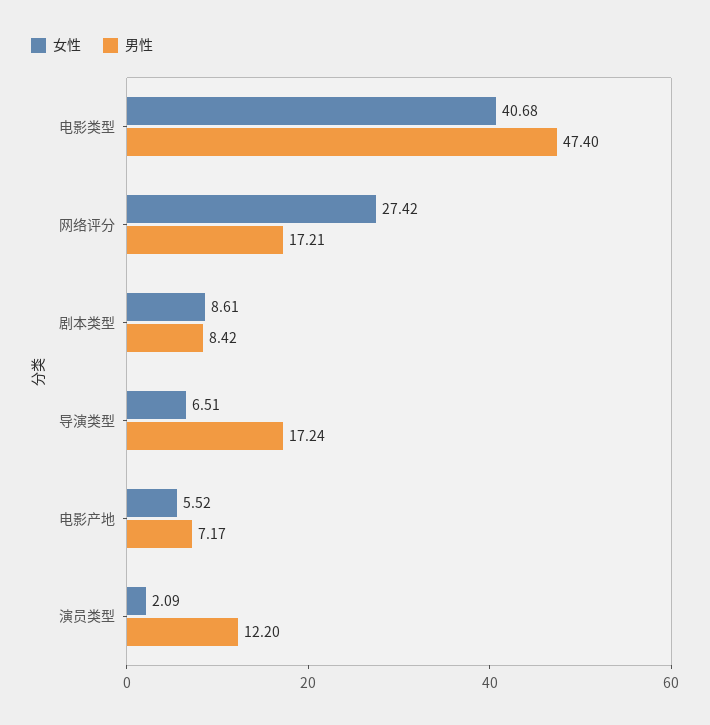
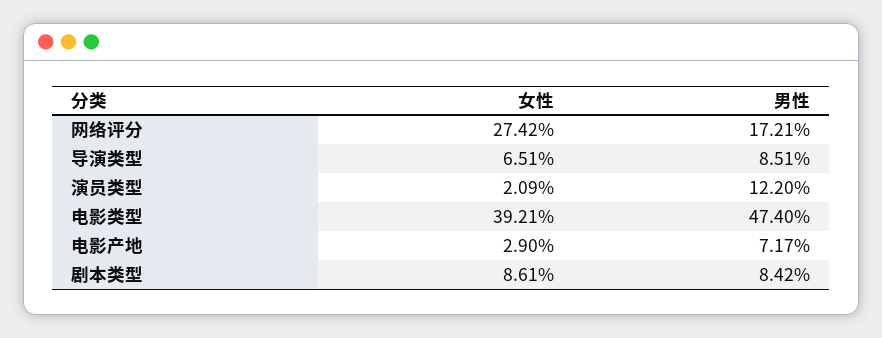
  {
    "女性": {
-     "电影类型": 40.68,
+     "电影类型": 39.21,
      "网络评分": 27.42,
      "剧本类型": 8.61,
      "导演类型": 6.51,
-     "电影产地": 5.52,
+     "电影产地": 2.9,
      "演员类型": 2.09
    },
    "男性": {
      "电影类型": 47.4,
      "网络评分": 17.21,
      "剧本类型": 8.42,
-     "导演类型": 17.24,
+     "导演类型": 8.51,
      "电影产地": 7.17,
      "演员类型": 12.2
    }
  }

